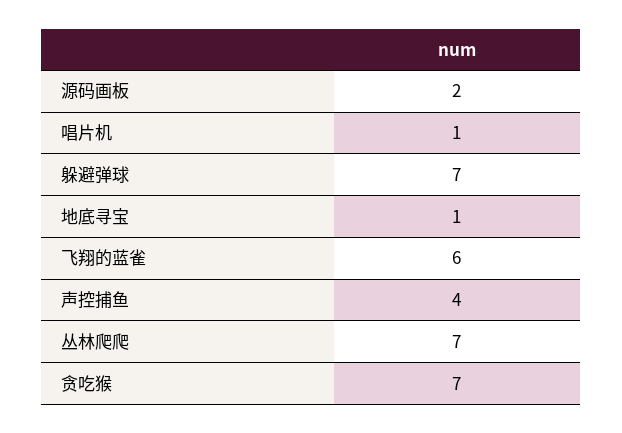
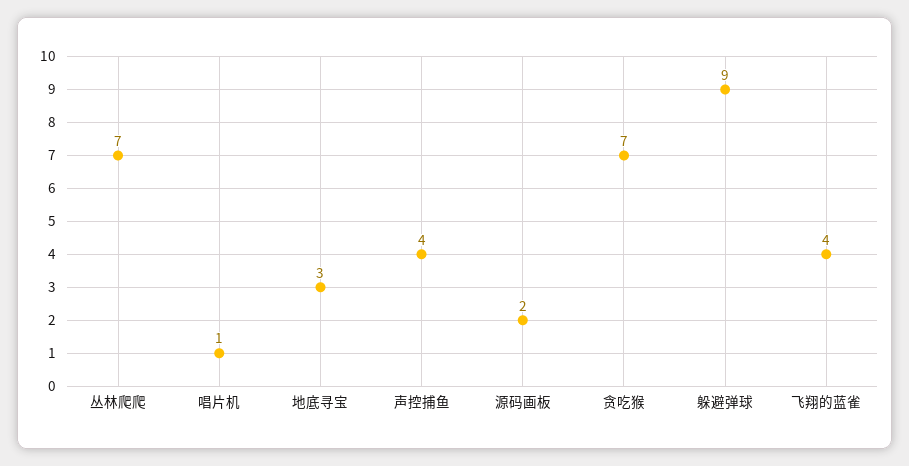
  {
    "源码画板": 2,
    "唱片机": 1,
-   "躲避弹球": 7,
+   "躲避弹球": 9,
-   "地底寻宝": 1,
+   "地底寻宝": 3,
-   "飞翔的蓝雀": 6,
+   "飞翔的蓝雀": 4,
    "声控捕鱼": 4,
    "丛林爬爬": 7,
    "贪吃猴": 7
  }

